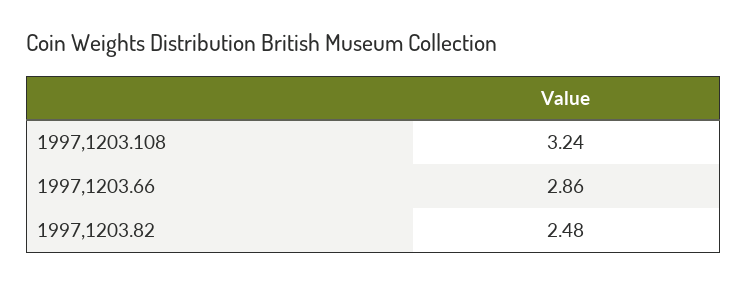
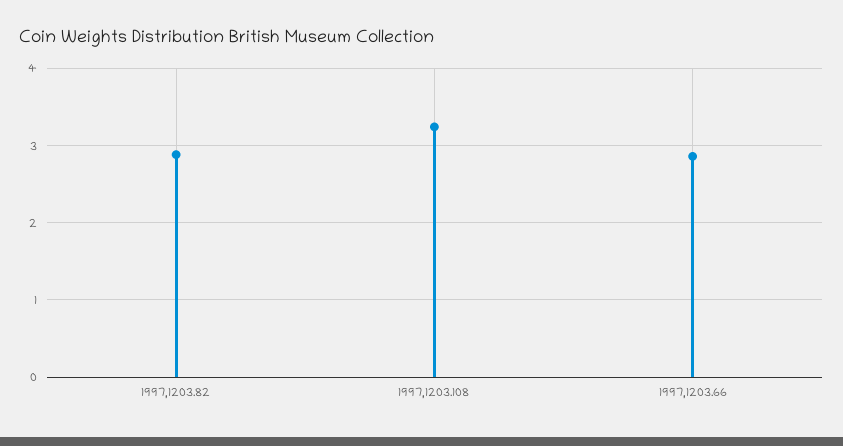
  {
    "1997,1203.108": 3.24,
    "1997,1203.66": 2.86,
-   "1997,1203.82": 2.48
+   "1997,1203.82": 2.9
  }

